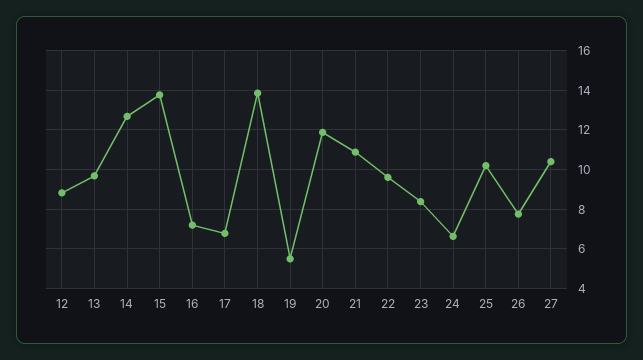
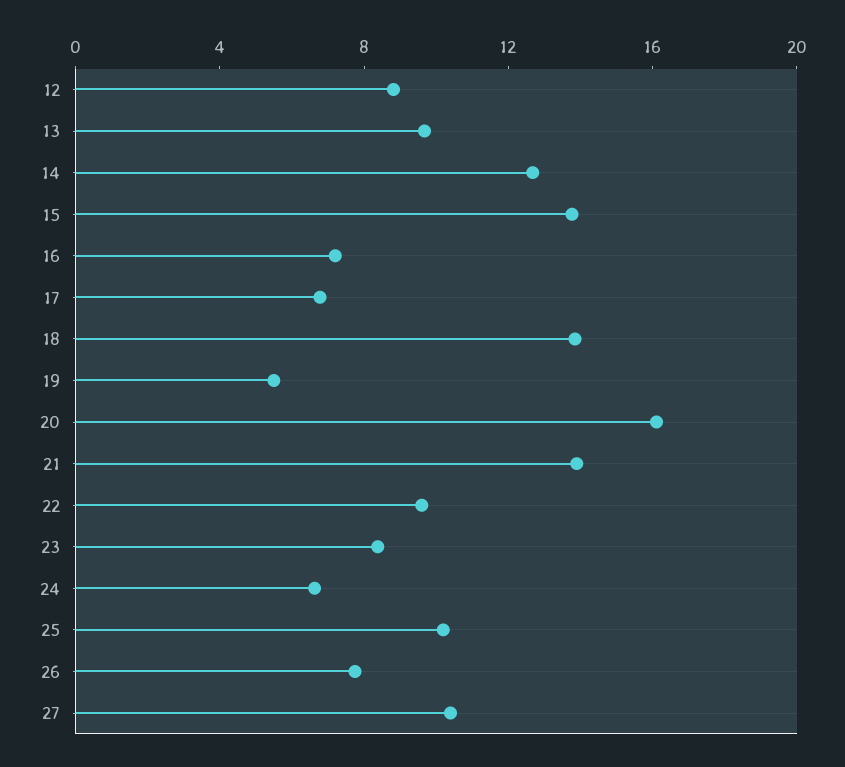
  {
    "12": 9,
    "13": 9.5,
    "14": 12.5,
    "15": 14,
    "16": 7,
    "17": 7,
    "18": 14,
    "19": 5.5,
-   "20": 12,
+   "20": 16,
-   "21": 11,
+   "21": 14,
    "22": 9.5,
    "23": 8.5,
    "24": 6.5,
    "25": 10,
    "26": 8,
    "27": 10.5
  }

